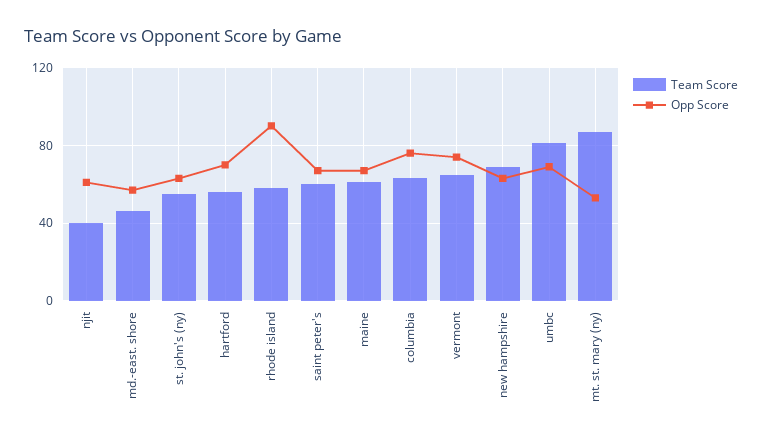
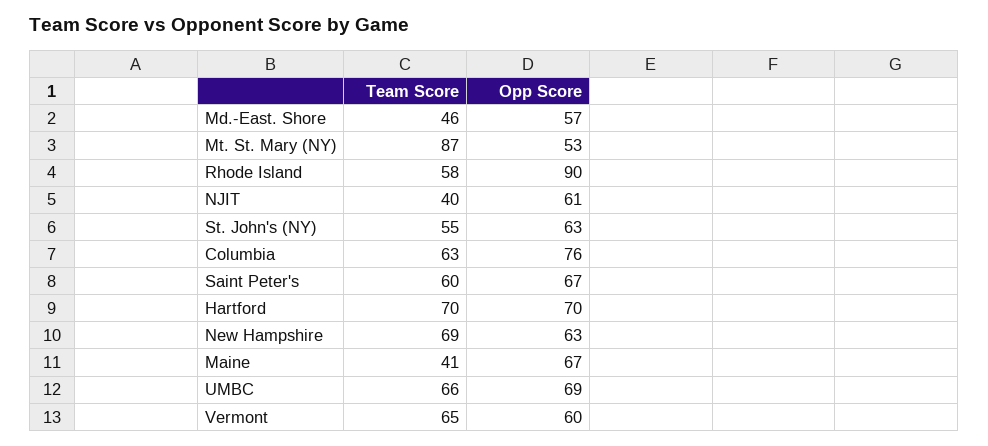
  {
    "Team Score": {
      "njit": 40,
      "md.-east. shore": 46,
      "st. john's (ny)": 55,
-     "hartford": 55,
+     "hartford": 70,
      "rhode island": 58,
      "saint peter's": 60,
-     "maine": 60,
+     "maine": 41,
      "columbia": 63,
      "vermont": 65,
      "new hampshire": 69,
-     "umbc": 80,
+     "umbc": 66,
      "mt. st. mary (ny)": 87
    },
    "Opp Score": {
      "njit": 61,
      "md.-east. shore": 57,
      "st. john's (ny)": 63,
      "hartford": 70,
      "rhode island": 90,
      "saint peter's": 67,
      "maine": 67,
      "columbia": 76,
-     "vermont": 75,
+     "vermont": 60,
      "new hampshire": 63,
      "umbc": 69,
      "mt. st. mary (ny)": 53
    }
  }

